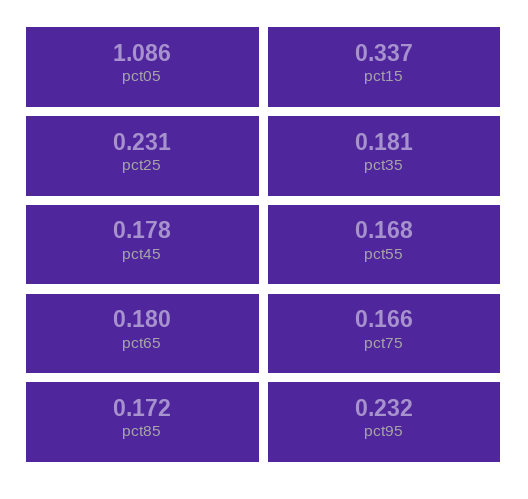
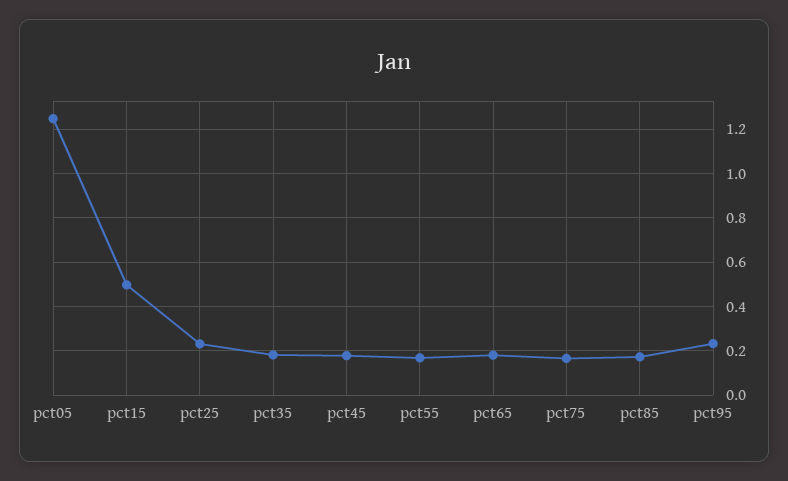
  {
-   "pct05": 1.086,
+   "pct05": 1.25,
-   "pct15": 0.337,
+   "pct15": 0.5,
    "pct25": 0.231,
    "pct35": 0.181,
    "pct45": 0.178,
    "pct55": 0.168,
    "pct65": 0.18,
    "pct75": 0.166,
    "pct85": 0.172,
    "pct95": 0.232
  }

